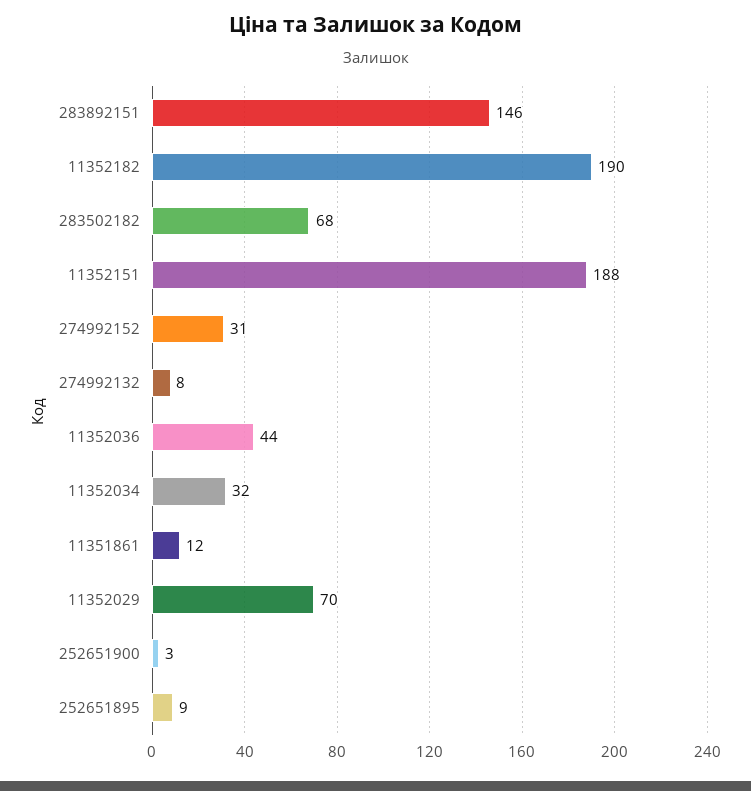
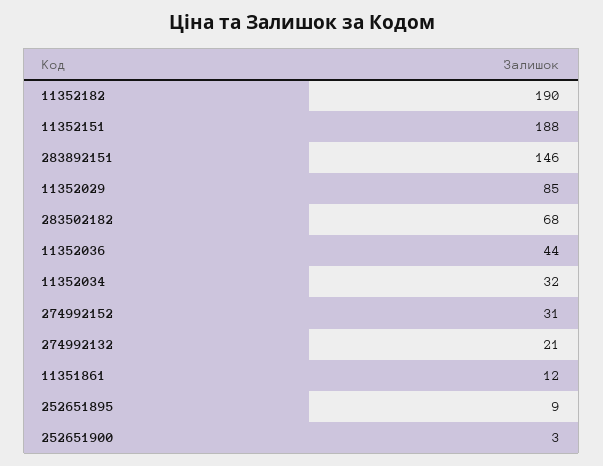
  {
    "283892151": 146,
    "11352182": 190,
    "283502182": 68,
    "11352151": 188,
    "274992152": 31,
-   "274992132": 8,
+   "274992132": 21,
    "11352036": 44,
    "11352034": 32,
    "11351861": 12,
-   "11352029": 70,
+   "11352029": 85,
    "252651900": 3,
    "252651895": 9
  }

